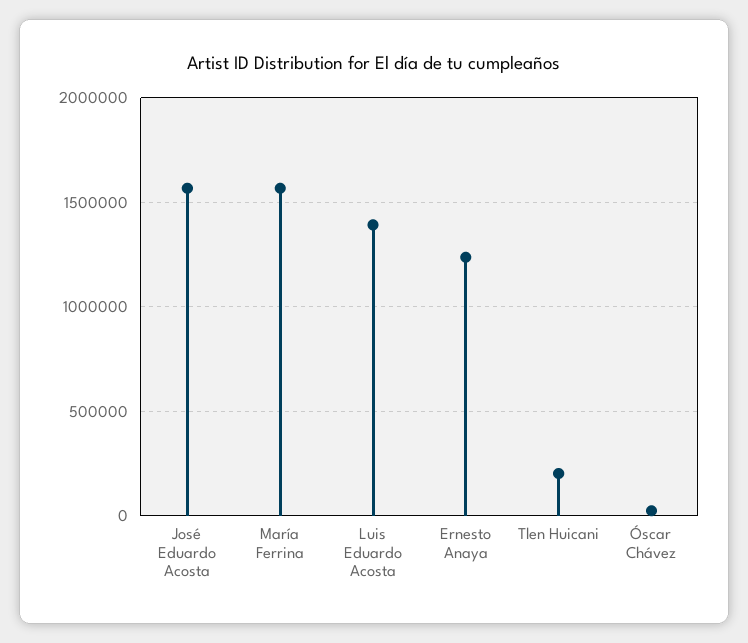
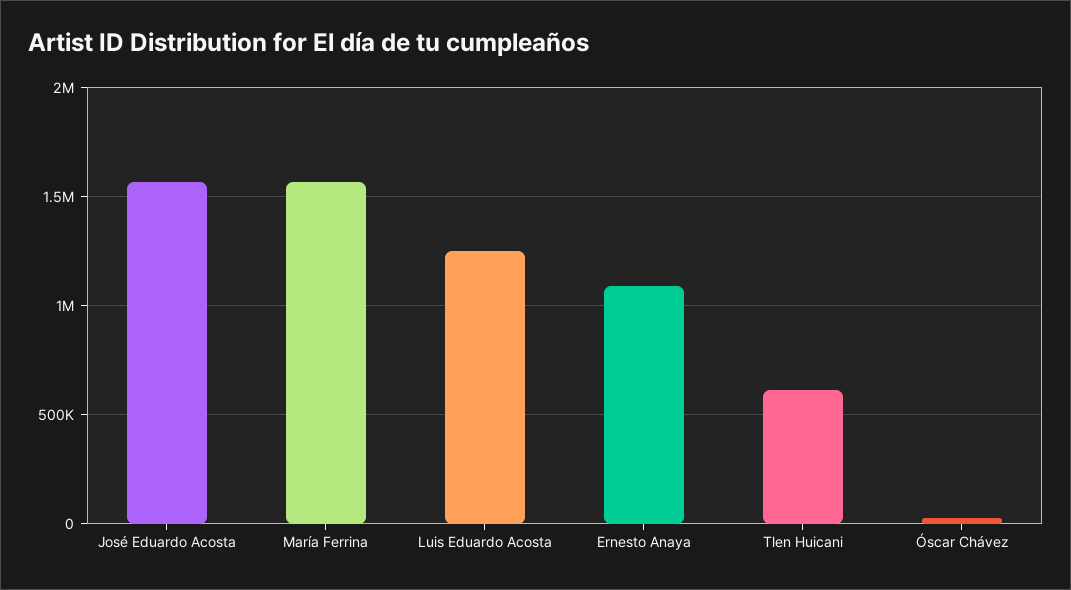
  {
    "José Eduardo Acosta": 1550000,
    "María Ferrina": 1550000,
-   "Luis Eduardo Acosta": 1400000,
+   "Luis Eduardo Acosta": 1250000,
-   "Ernesto Anaya": 1250000,
+   "Ernesto Anaya": 1100000,
-   "Tlen Huicani": 200000,
+   "Tlen Huicani": 600000,
    "Óscar Chávez": 0
  }

